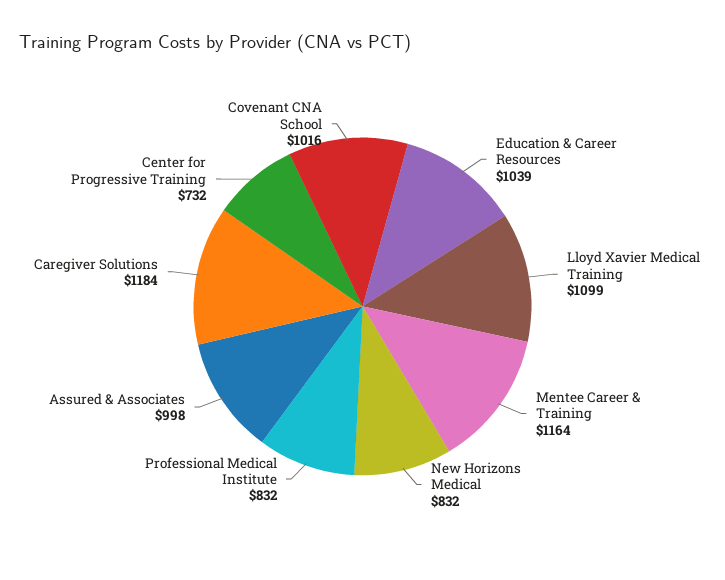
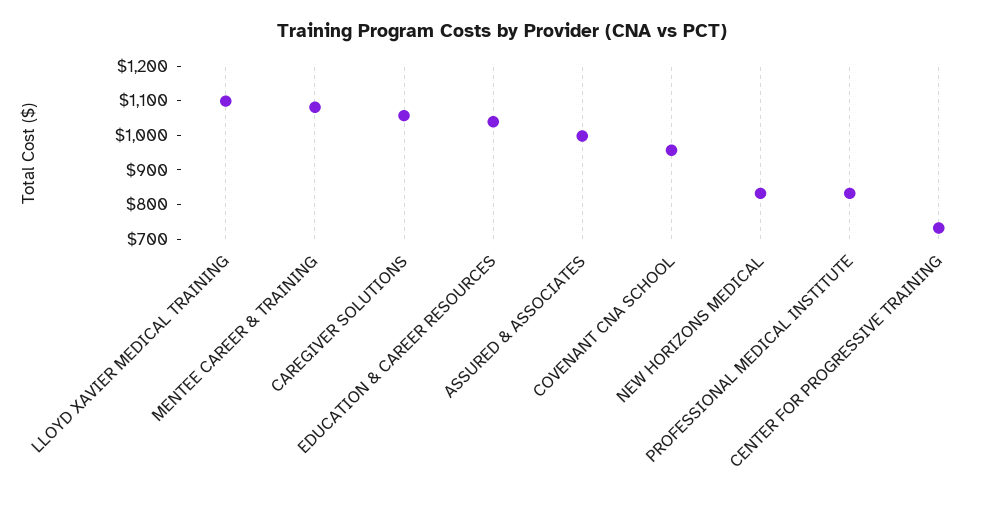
  {
    "Education & Career Resources": 1039,
    "Lloyd Xavier Medical Training": 1099,
-   "Mentee Career & Training": 1164,
+   "Mentee Career & Training": 1075,
    "New Horizons Medical": 832,
    "Professional Medical Institute": 832,
    "Assured & Associates": 998,
-   "Caregiver Solutions": 1184,
+   "Caregiver Solutions": 1050,
    "Center for Progressive Training": 732,
-   "Covenant CNA School": 1016
+   "Covenant CNA School": 950
  }

